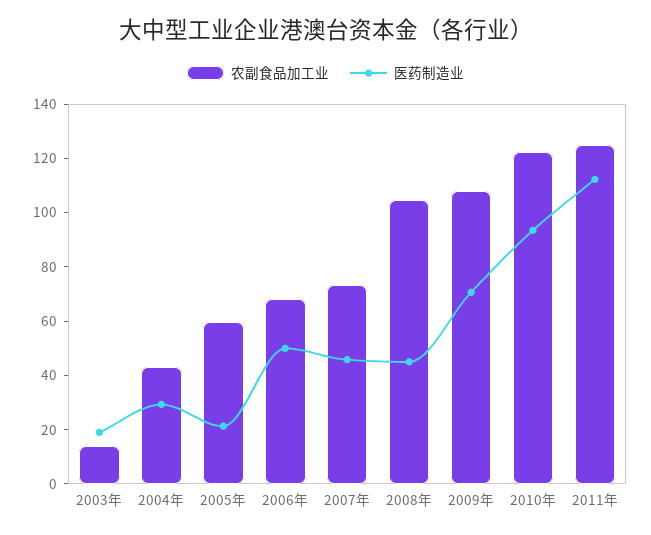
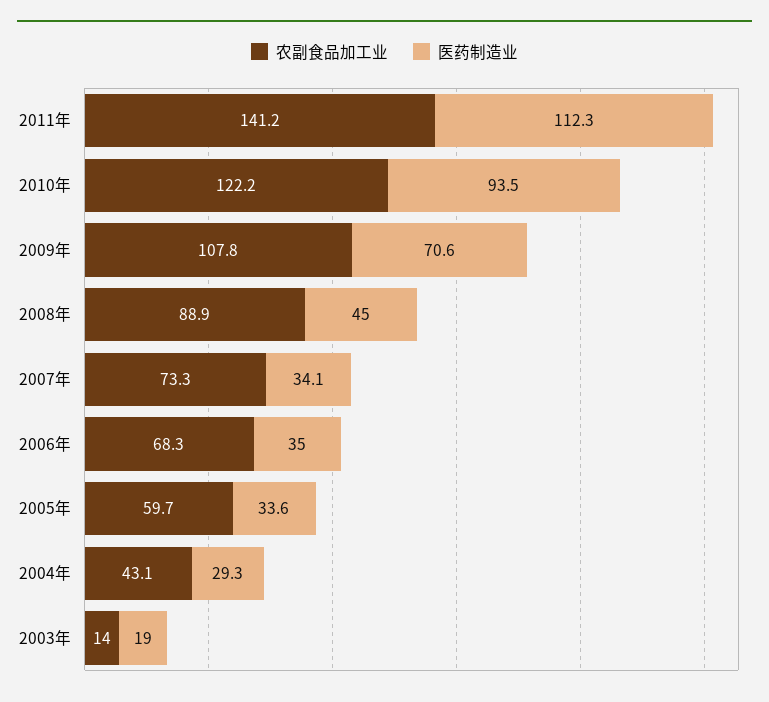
  {
    "农副食品加工业": {
      "2003年": 14,
      "2004年": 43.1,
      "2005年": 59.7,
      "2006年": 68.3,
      "2007年": 73.3,
-     "2008年": 105,
+     "2008年": 88.9,
      "2009年": 107.8,
      "2010年": 122.2,
-     "2011年": 125
+     "2011年": 141.2
    },
    "医药制造业": {
      "2003年": 19,
      "2004年": 29.3,
-     "2005年": 20,
+     "2005年": 33.6,
-     "2006年": 50,
+     "2006年": 35,
-     "2007年": 45,
+     "2007年": 34.1,
      "2008年": 45,
      "2009年": 70.6,
      "2010年": 93.5,
      "2011年": 112.3
    }
  }

